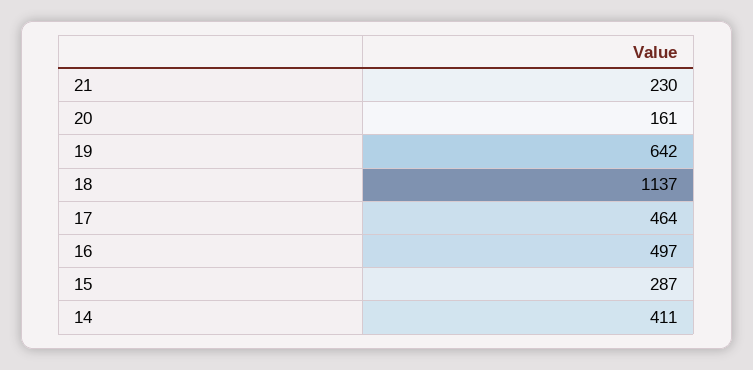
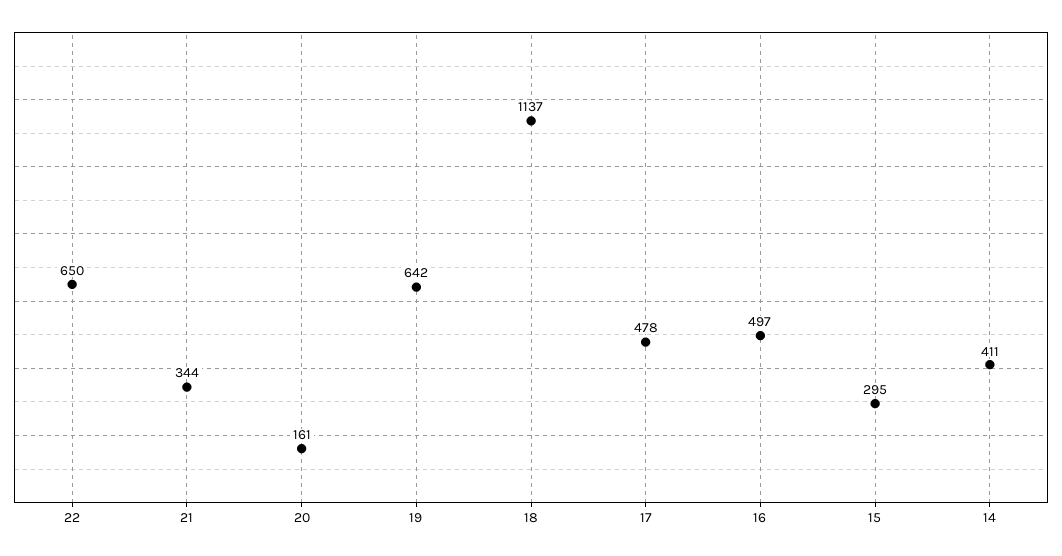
  {
-   "21": 230,
+   "21": 344,
    "20": 161,
    "19": 642,
    "18": 1137,
-   "17": 464,
+   "17": 478,
    "16": 497,
-   "15": 287,
+   "15": 295,
-   "14": 411
+   "14": 411,
+   "22": 650
  }

